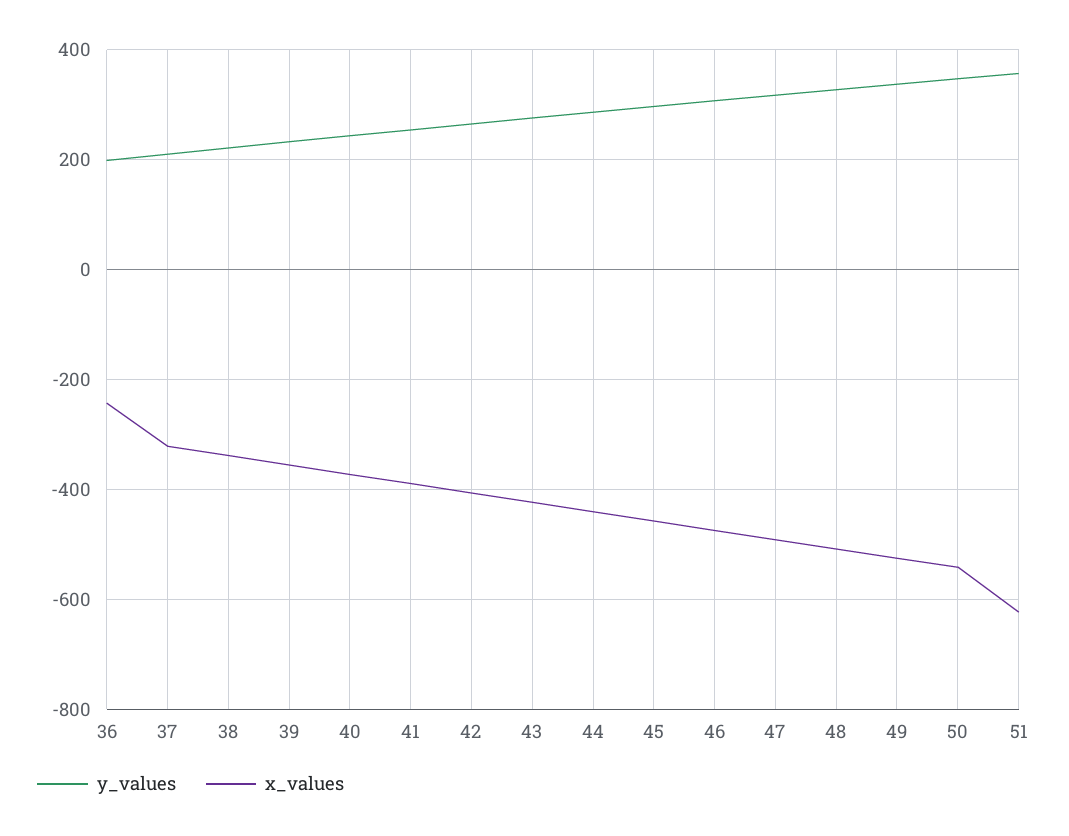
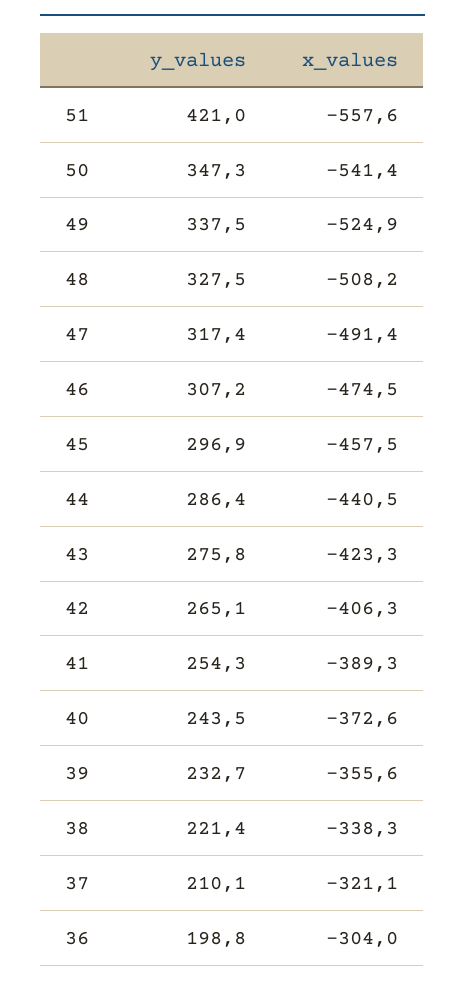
  {
    "y_values": {
      "36": 198.8,
      "37": 210.1,
      "38": 221.4,
      "39": 232.7,
      "40": 243.5,
      "41": 254.3,
      "42": 265.1,
      "43": 275.8,
      "44": 286.4,
      "45": 296.9,
      "46": 307.2,
      "47": 317.4,
      "48": 327.5,
      "49": 337.5,
      "50": 347.3,
-     "51": 360
+     "51": 421
    },
    "x_values": {
-     "36": -240,
+     "36": -304,
      "37": -321.1,
      "38": -338.3,
      "39": -355.6,
      "40": -372.6,
      "41": -389.3,
      "42": -406.3,
      "43": -423.3,
      "44": -440.5,
      "45": -457.5,
      "46": -474.5,
      "47": -491.4,
      "48": -508.2,
      "49": -524.9,
      "50": -541.4,
-     "51": -620
+     "51": -557.6
    }
  }

